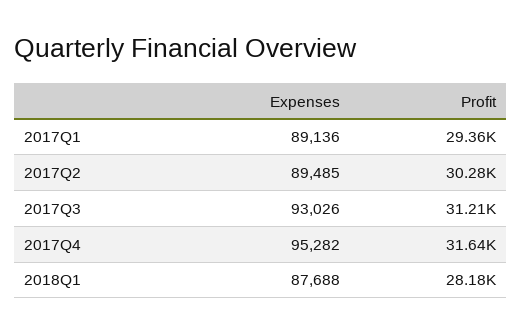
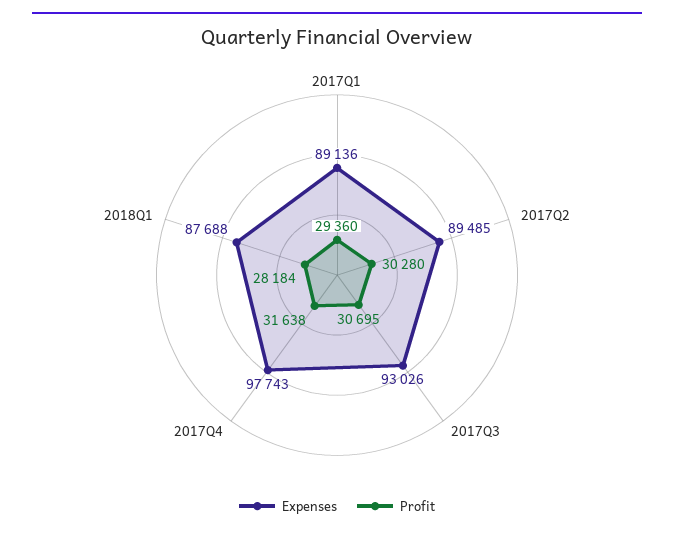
  {
    "Expenses": {
      "2017Q1": 89136,
      "2017Q2": 89485,
      "2017Q3": 93026,
-     "2017Q4": 95282,
+     "2017Q4": 97743,
      "2018Q1": 87688
    },
    "Profit": {
      "2017Q1": 29360,
      "2017Q2": 30280,
-     "2017Q3": 31210,
+     "2017Q3": 30695,
      "2017Q4": 31638,
      "2018Q1": 28184
    }
  }

